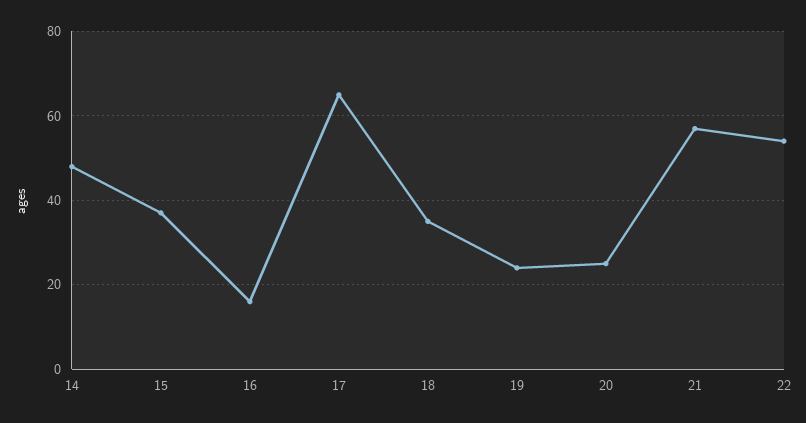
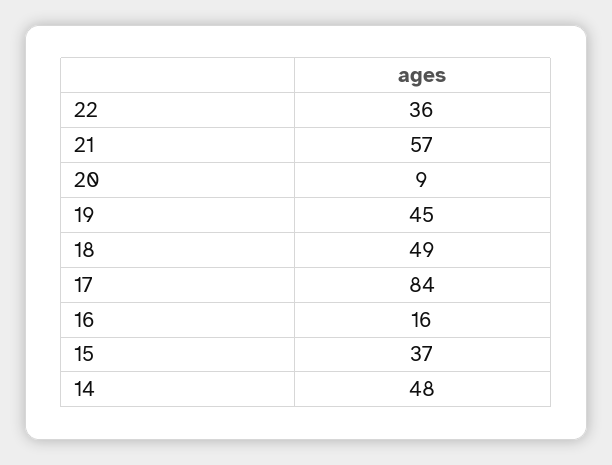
  {
    "14": 48,
    "15": 37,
    "16": 16,
-   "17": 65,
+   "17": 84,
-   "18": 35,
+   "18": 49,
-   "19": 25,
+   "19": 45,
-   "20": 25,
+   "20": 9,
    "21": 57,
-   "22": 55
+   "22": 36
  }

